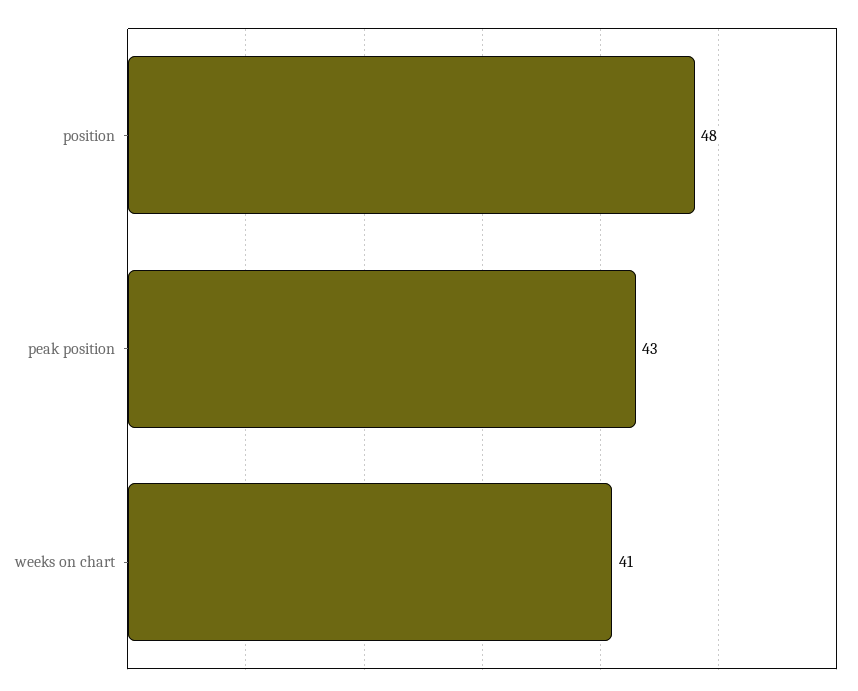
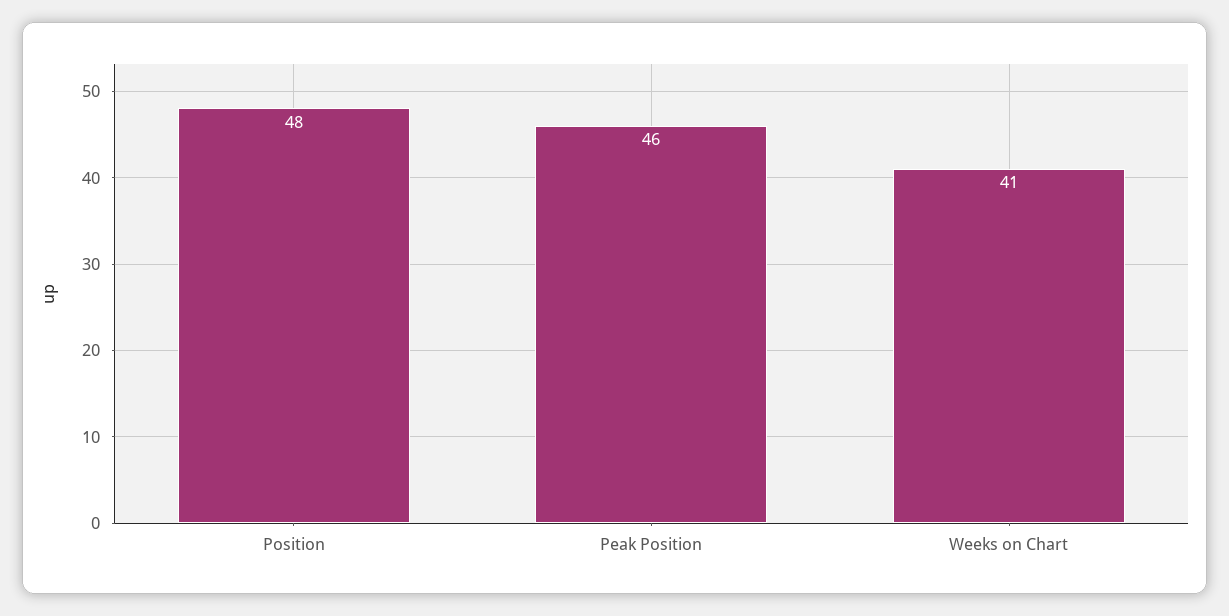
  {
    "position": 48,
-   "peak position": 43,
+   "peak position": 46,
    "weeks on chart": 41
  }

